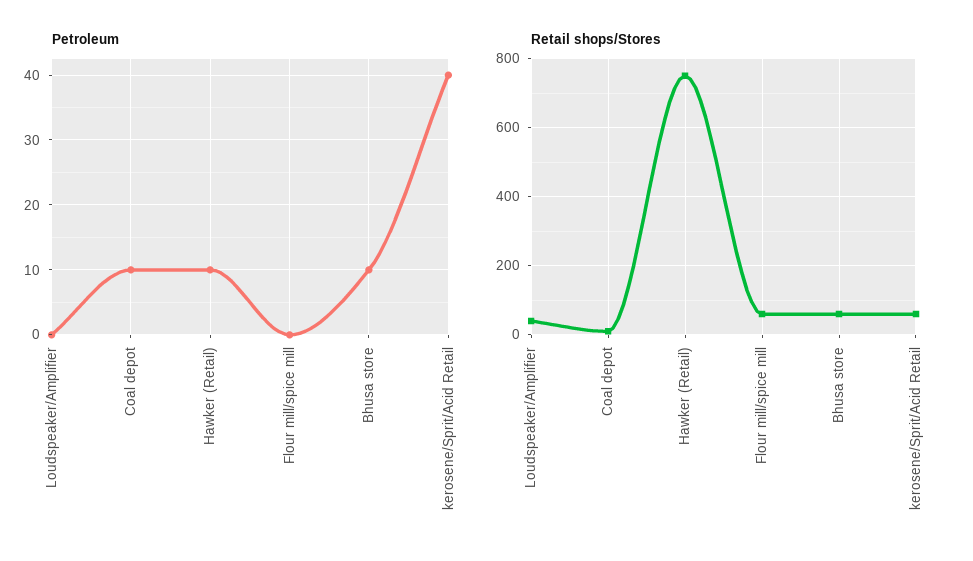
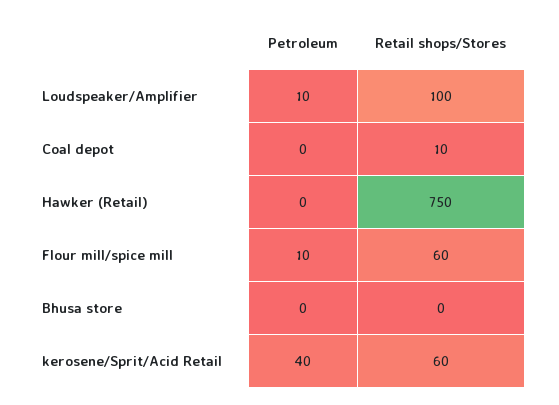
  {
    "Petroleum": {
-     "Loudspeaker/Amplifier": 0,
+     "Loudspeaker/Amplifier": 10,
-     "Coal depot": 10,
+     "Coal depot": 0,
-     "Hawker (Retail)": 10,
+     "Hawker (Retail)": 0,
-     "Flour mill/spice mill": 0,
+     "Flour mill/spice mill": 10,
-     "Bhusa store": 10,
+     "Bhusa store": 0,
      "kerosene/Sprit/Acid Retail": 40
    },
    "Retail shops/Stores": {
-     "Loudspeaker/Amplifier": 40,
+     "Loudspeaker/Amplifier": 100,
      "Coal depot": 10,
      "Hawker (Retail)": 750,
      "Flour mill/spice mill": 60,
-     "Bhusa store": 60,
+     "Bhusa store": 0,
      "kerosene/Sprit/Acid Retail": 60
    }
  }

